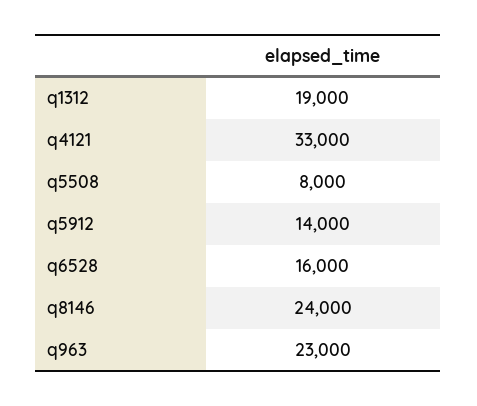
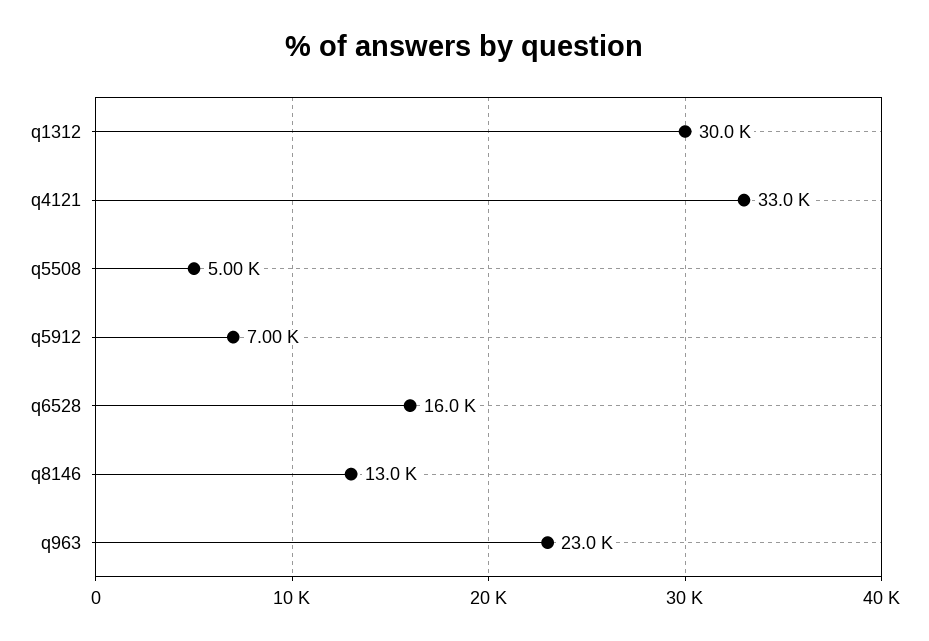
  {
-   "q1312": 19000,
+   "q1312": 30000,
    "q4121": 33000,
-   "q5508": 8000,
+   "q5508": 5000,
-   "q5912": 14000,
+   "q5912": 7000,
    "q6528": 16000,
-   "q8146": 24000,
+   "q8146": 13000,
    "q963": 23000
  }

